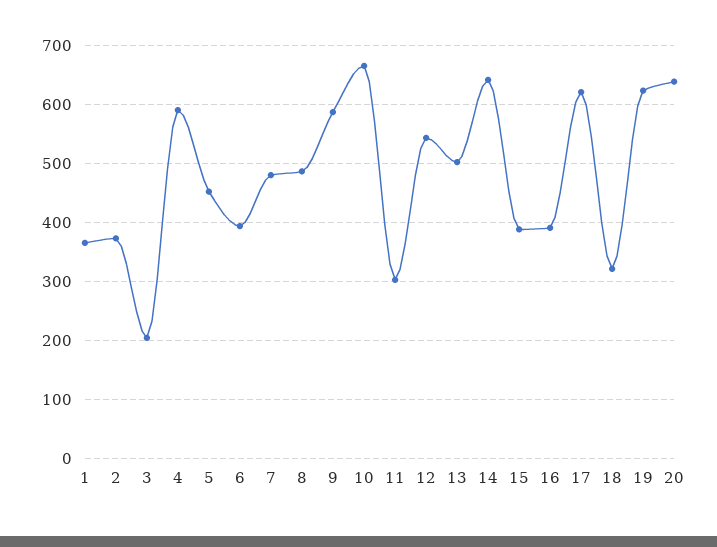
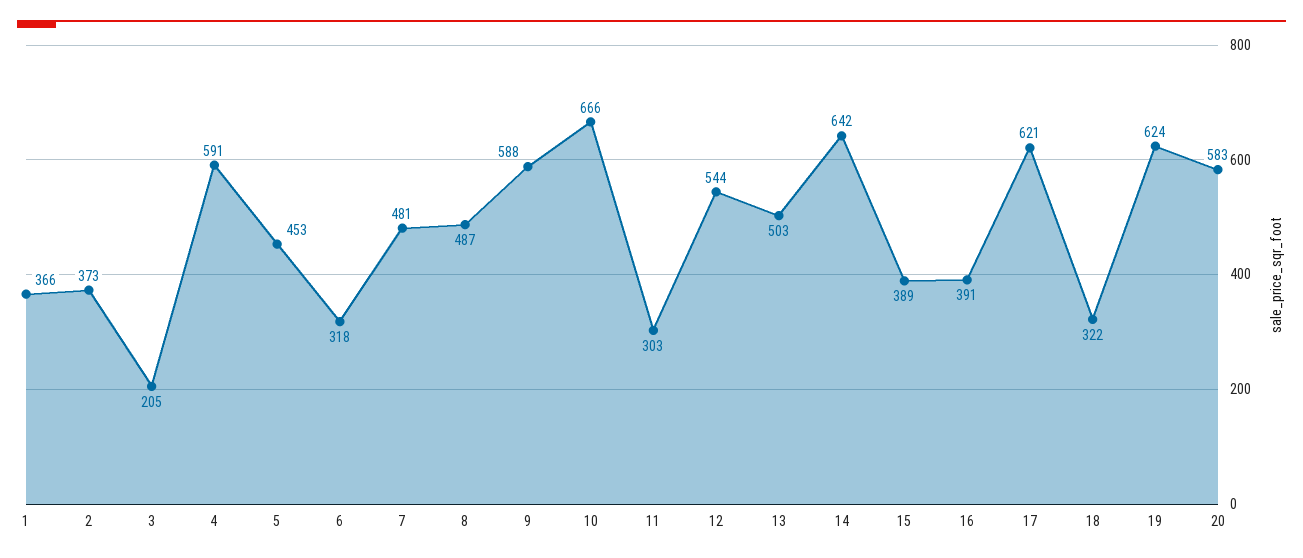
  {
    "1": 366,
    "2": 373,
    "3": 205,
    "4": 591,
    "5": 453,
-   "6": 400,
+   "6": 318,
    "7": 481,
    "8": 487,
    "9": 588,
    "10": 666,
    "11": 303,
    "12": 544,
    "13": 503,
    "14": 642,
    "15": 389,
    "16": 391,
    "17": 621,
    "18": 322,
    "19": 624,
-   "20": 640
+   "20": 583
  }

